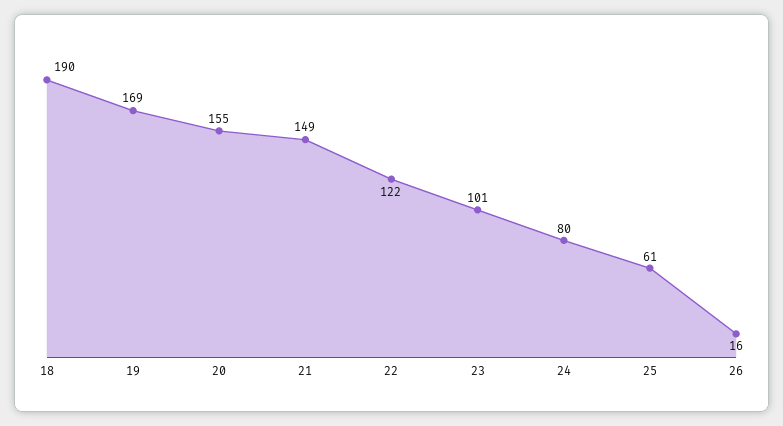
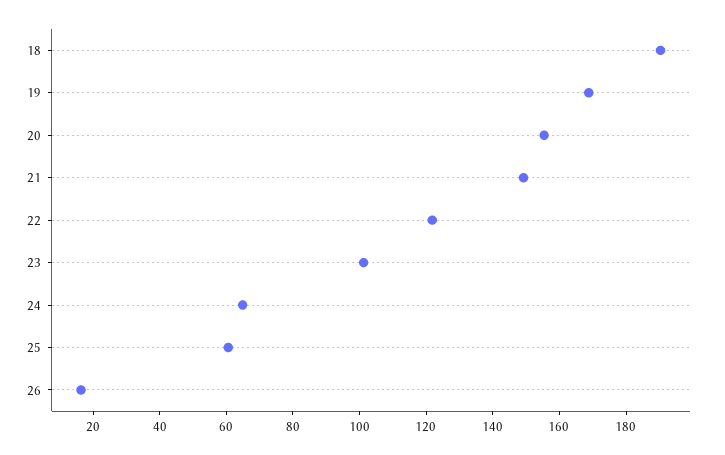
  {
    "18": 190,
    "19": 169,
    "20": 155,
    "21": 149,
    "22": 122,
    "23": 101,
-   "24": 80,
+   "24": 65,
    "25": 61,
    "26": 16
  }

